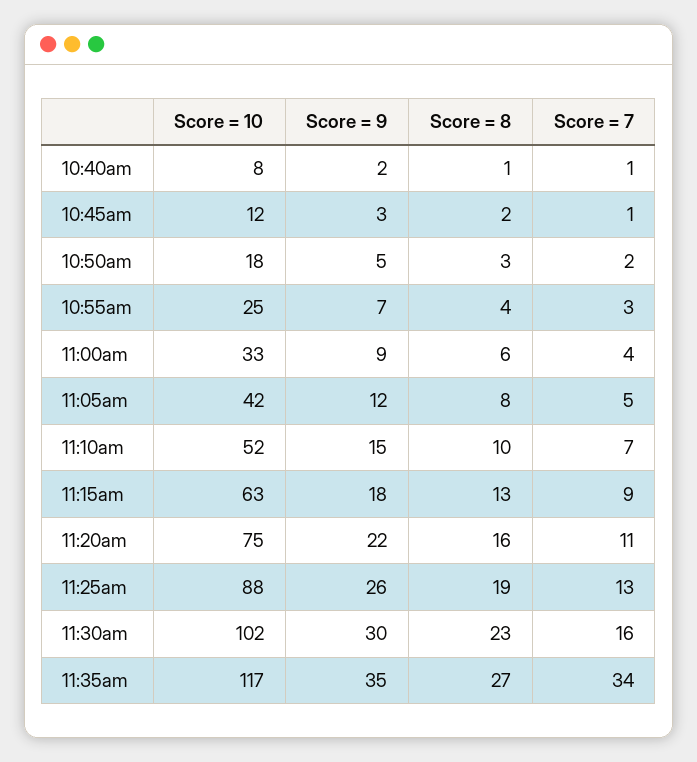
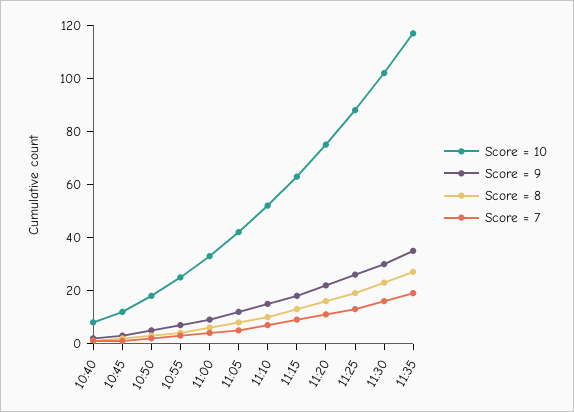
  {
    "Score = 10": {
      "10:40am": 8,
      "10:45am": 12,
      "10:50am": 18,
      "10:55am": 25,
      "11:00am": 33,
      "11:05am": 42,
      "11:10am": 52,
      "11:15am": 63,
      "11:20am": 75,
      "11:25am": 88,
      "11:30am": 102,
      "11:35am": 117
    },
    "Score = 9": {
      "10:40am": 2,
      "10:45am": 3,
      "10:50am": 5,
      "10:55am": 7,
      "11:00am": 9,
      "11:05am": 12,
      "11:10am": 15,
      "11:15am": 18,
      "11:20am": 22,
      "11:25am": 26,
      "11:30am": 30,
      "11:35am": 35
    },
    "Score = 8": {
      "10:40am": 1,
      "10:45am": 2,
      "10:50am": 3,
      "10:55am": 4,
      "11:00am": 6,
      "11:05am": 8,
      "11:10am": 10,
      "11:15am": 13,
      "11:20am": 16,
      "11:25am": 19,
      "11:30am": 23,
      "11:35am": 27
    },
    "Score = 7": {
      "10:40am": 1,
      "10:45am": 1,
      "10:50am": 2,
      "10:55am": 3,
      "11:00am": 4,
      "11:05am": 5,
      "11:10am": 7,
      "11:15am": 9,
      "11:20am": 11,
      "11:25am": 13,
      "11:30am": 16,
-     "11:35am": 34
+     "11:35am": 20
    }
  }

